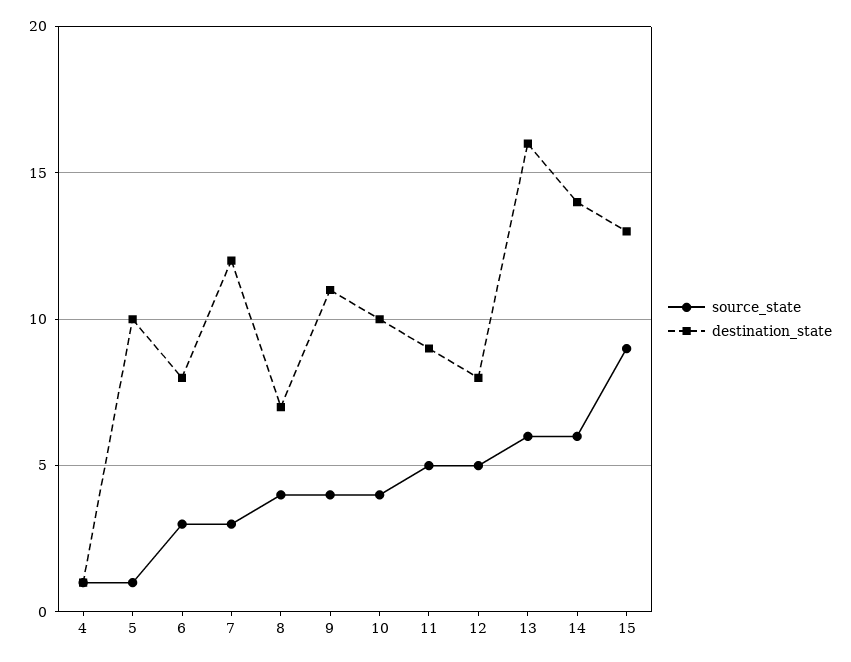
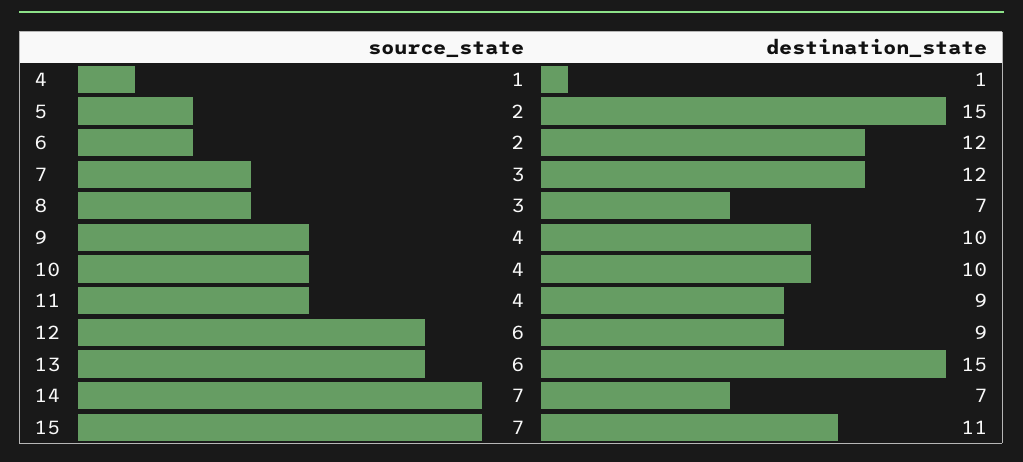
  {
    "source_state": {
      "4": 1,
-     "5": 1,
+     "5": 2,
-     "6": 3,
+     "6": 2,
      "7": 3,
-     "8": 4,
+     "8": 3,
      "9": 4,
      "10": 4,
-     "11": 5,
+     "11": 4,
-     "12": 5,
+     "12": 6,
      "13": 6,
-     "14": 6,
+     "14": 7,
-     "15": 9
+     "15": 7
    },
    "destination_state": {
      "4": 1,
-     "5": 10,
+     "5": 15,
-     "6": 8,
+     "6": 12,
      "7": 12,
      "8": 7,
-     "9": 11,
+     "9": 10,
      "10": 10,
      "11": 9,
-     "12": 8,
+     "12": 9,
-     "13": 16,
+     "13": 15,
-     "14": 14,
+     "14": 7,
-     "15": 13
+     "15": 11
    }
  }

